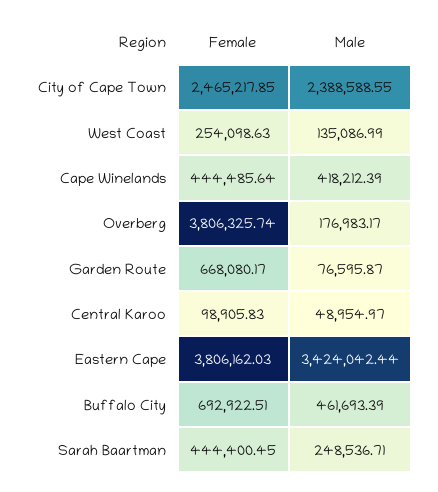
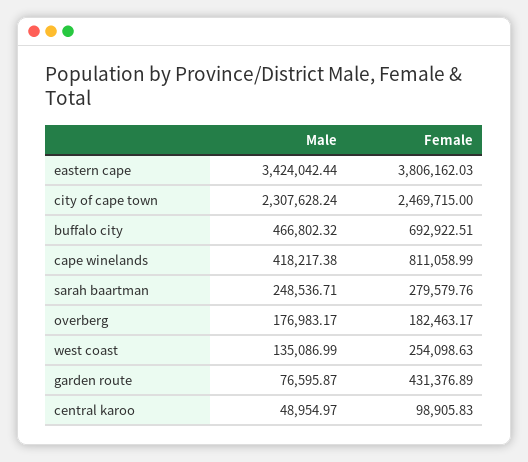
  {
    "Female": {
-     "City of Cape Town": 2465217.85,
+     "City of Cape Town": 2469715,
      "West Coast": 254098.63,
-     "Cape Winelands": 444485.64,
+     "Cape Winelands": 811058.99,
-     "Overberg": 3806325.74,
+     "Overberg": 182463.17,
-     "Garden Route": 668080.17,
+     "Garden Route": 431376.89,
      "Central Karoo": 98905.83,
      "Eastern Cape": 3806162.03,
      "Buffalo City": 692922.51,
-     "Sarah Baartman": 444400.45
+     "Sarah Baartman": 279579.76
    },
    "Male": {
-     "City of Cape Town": 2388588.55,
+     "City of Cape Town": 2307628.24,
      "West Coast": 135086.99,
-     "Cape Winelands": 418212.39,
+     "Cape Winelands": 418217.38,
      "Overberg": 176983.17,
      "Garden Route": 76595.87,
      "Central Karoo": 48954.97,
      "Eastern Cape": 3424042.44,
-     "Buffalo City": 461693.39,
+     "Buffalo City": 466802.32,
      "Sarah Baartman": 248536.71
    }
  }

